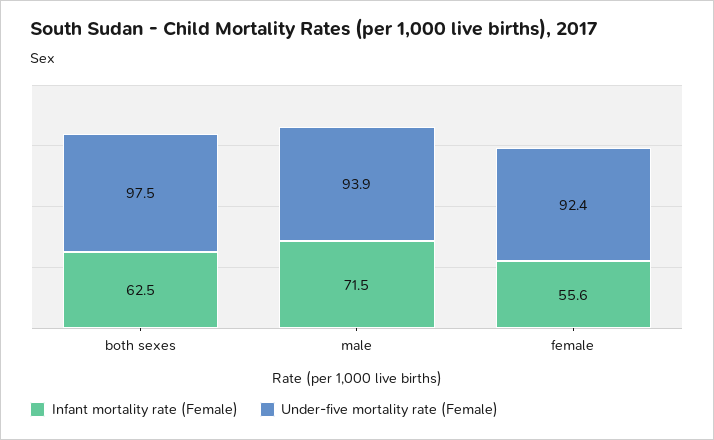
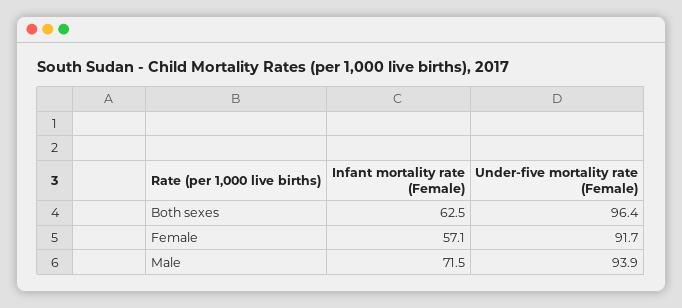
  {
    "Infant mortality rate (Female)": {
      "both sexes": 62.5,
      "male": 71.5,
-     "female": 55.6
+     "female": 57.1
    },
    "Under-five mortality rate (Female)": {
-     "both sexes": 97.5,
+     "both sexes": 96.4,
      "male": 93.9,
-     "female": 92.4
+     "female": 91.7
    }
  }

